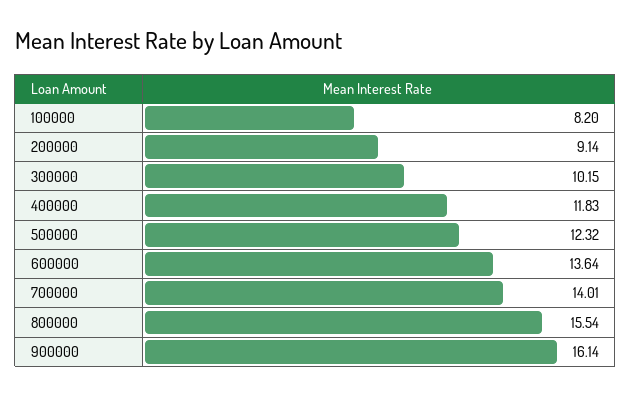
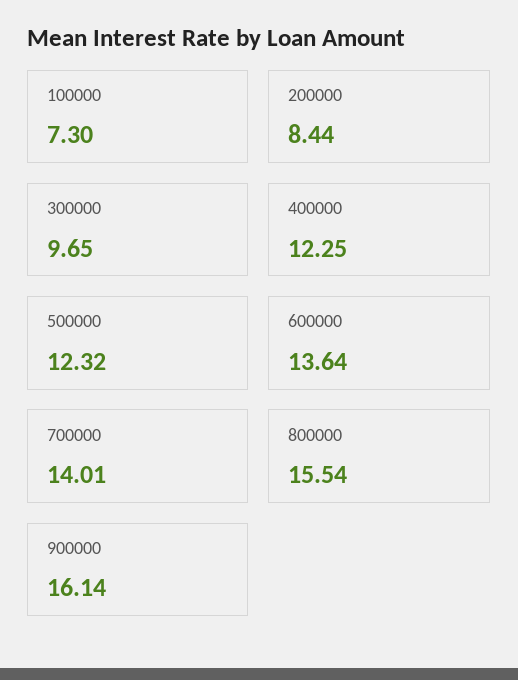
  {
-   "100000": 8.2,
+   "100000": 7.3,
-   "200000": 9.14,
+   "200000": 8.44,
-   "300000": 10.15,
+   "300000": 9.65,
-   "400000": 11.83,
+   "400000": 12.25,
    "500000": 12.32,
    "600000": 13.64,
    "700000": 14.01,
    "800000": 15.54,
    "900000": 16.14
  }

